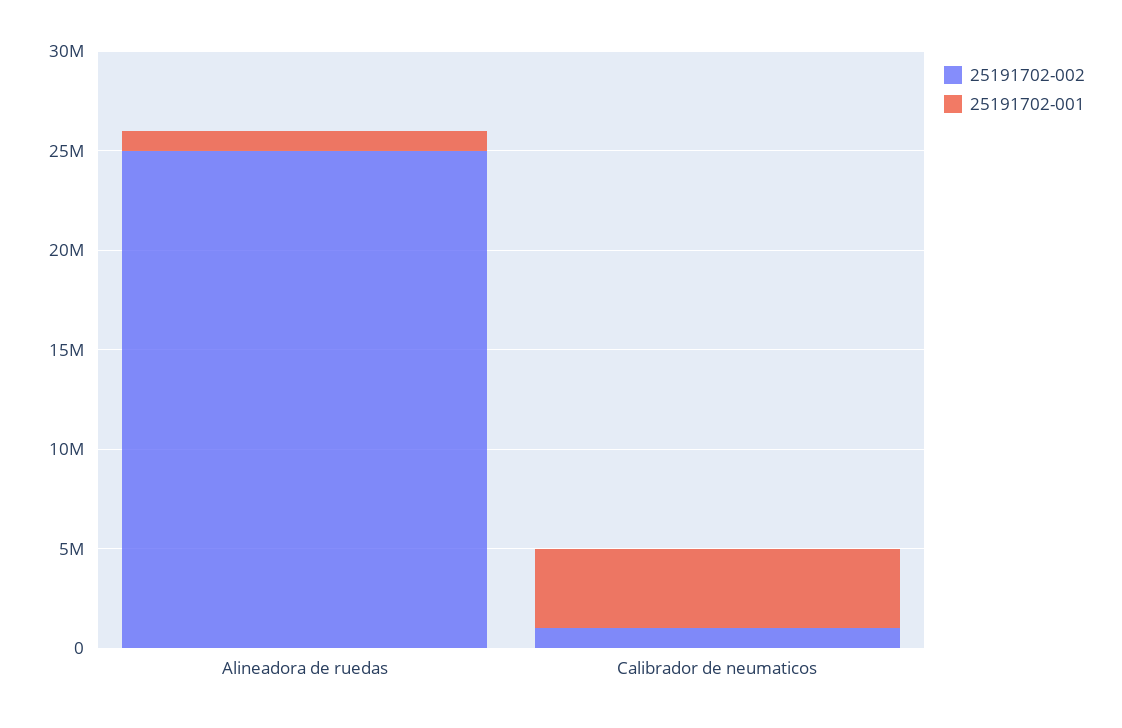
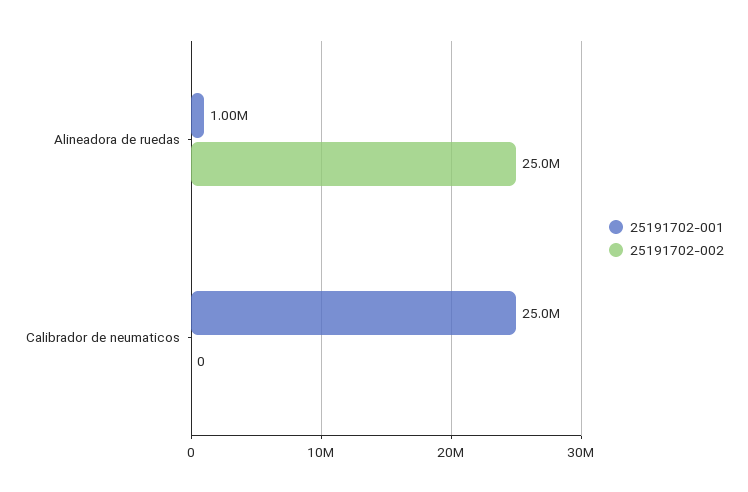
  {
    "25191702-002": {
      "Alineadora de ruedas": 25000000,
-     "Calibrador de neumaticos": 1000000
+     "Calibrador de neumaticos": 0
    },
    "25191702-001": {
      "Alineadora de ruedas": 1000000,
-     "Calibrador de neumaticos": 4000000
+     "Calibrador de neumaticos": 25000000
    }
  }

